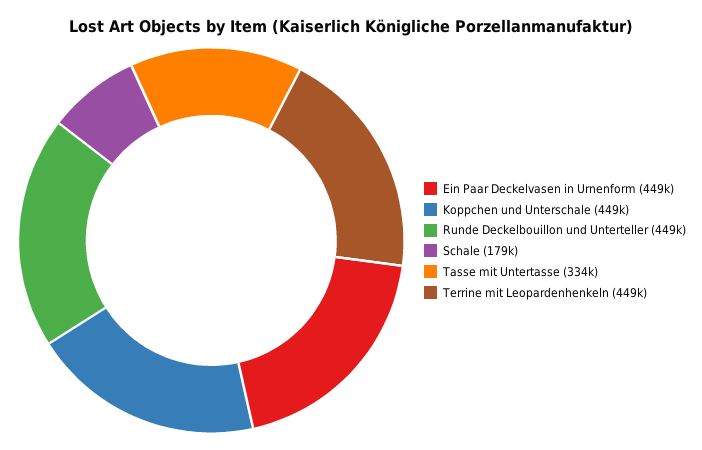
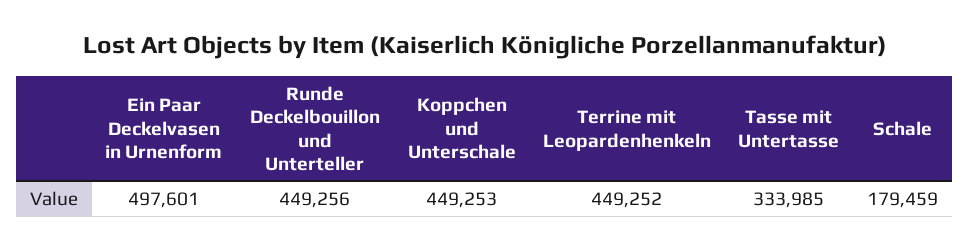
  {
-   "Ein Paar Deckelvasen in Urnenform": 449000,
+   "Ein Paar Deckelvasen in Urnenform": 497601,
    "Koppchen und Unterschale": 449253,
    "Runde Deckelbouillon und Unterteller": 449256,
    "Schale": 179459,
    "Tasse mit Untertasse": 333985,
    "Terrine mit Leopardenhenkeln": 449252
  }

